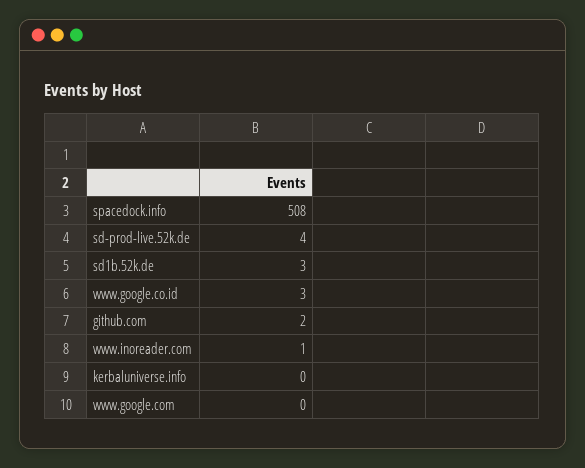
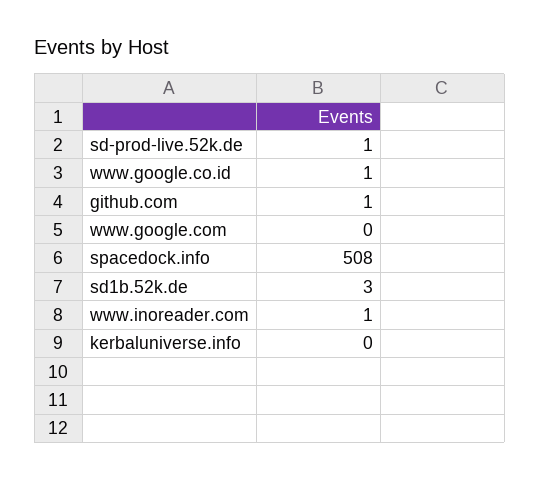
  {
    "spacedock.info": 508,
-   "sd-prod-live.52k.de": 4,
+   "sd-prod-live.52k.de": 1,
    "sd1b.52k.de": 3,
-   "www.google.co.id": 3,
+   "www.google.co.id": 1,
-   "github.com": 2,
+   "github.com": 1,
    "www.inoreader.com": 1,
    "kerbaluniverse.info": 0,
    "www.google.com": 0
  }

